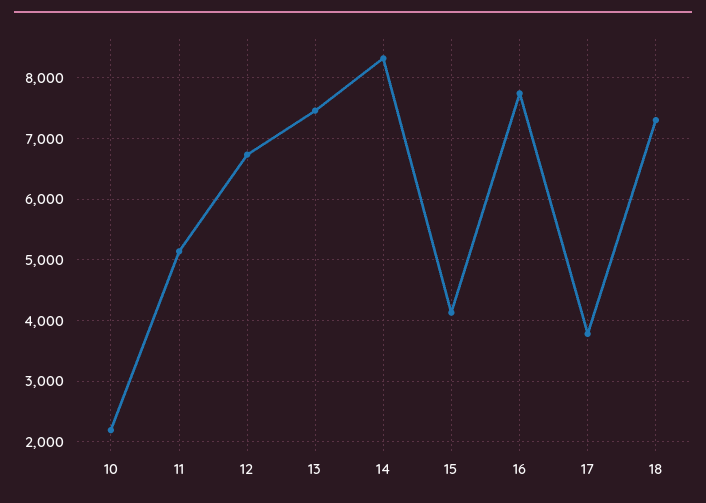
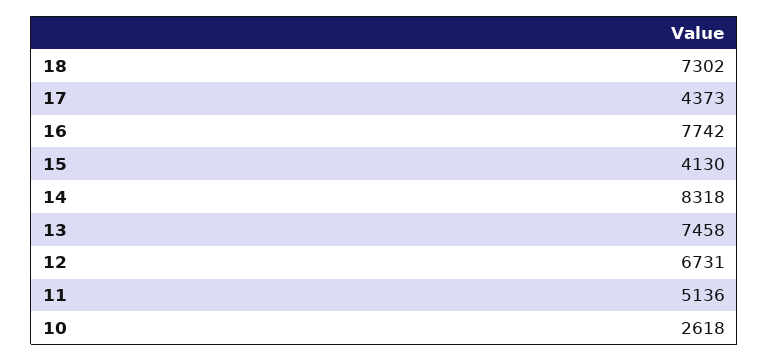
  {
-   "10": 2200,
+   "10": 2618,
    "11": 5136,
    "12": 6731,
    "13": 7458,
    "14": 8318,
    "15": 4130,
    "16": 7742,
-   "17": 3800,
+   "17": 4373,
    "18": 7302
  }

